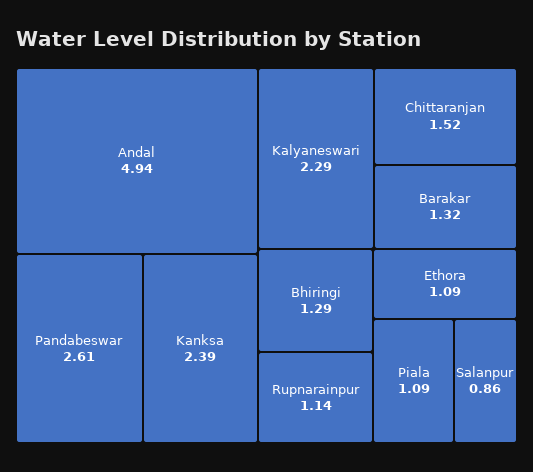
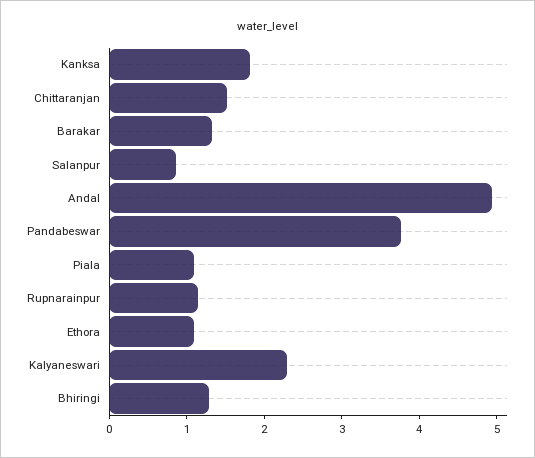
  {
    "Andal": 4.94,
-   "Pandabeswar": 2.61,
+   "Pandabeswar": 3.8,
-   "Kanksa": 2.39,
+   "Kanksa": 1.8,
    "Kalyaneswari": 2.29,
    "Chittaranjan": 1.52,
    "Barakar": 1.32,
    "Bhiringi": 1.29,
    "Rupnarainpur": 1.14,
    "Ethora": 1.09,
    "Piala": 1.09,
    "Salanpur": 0.86
  }

